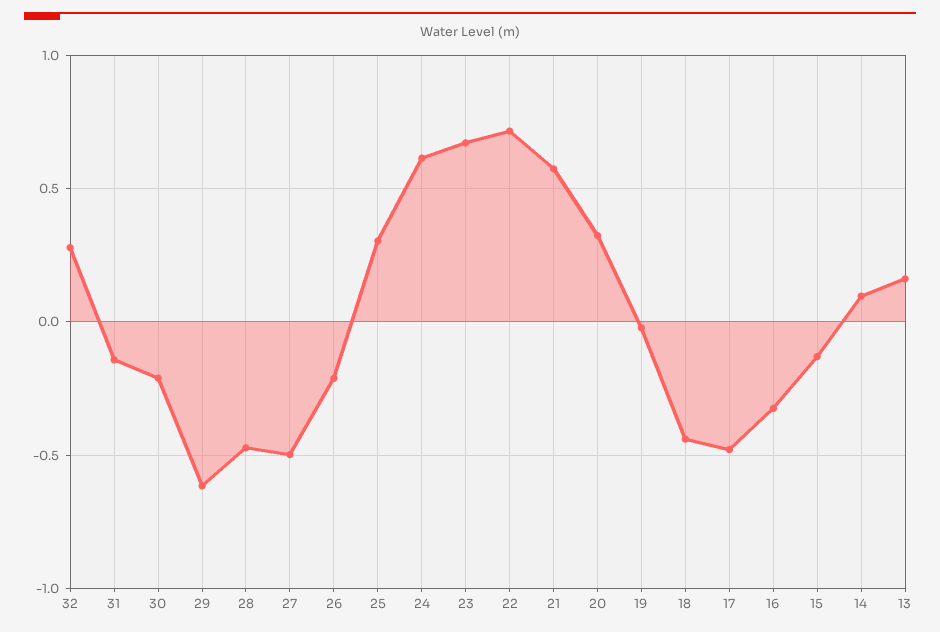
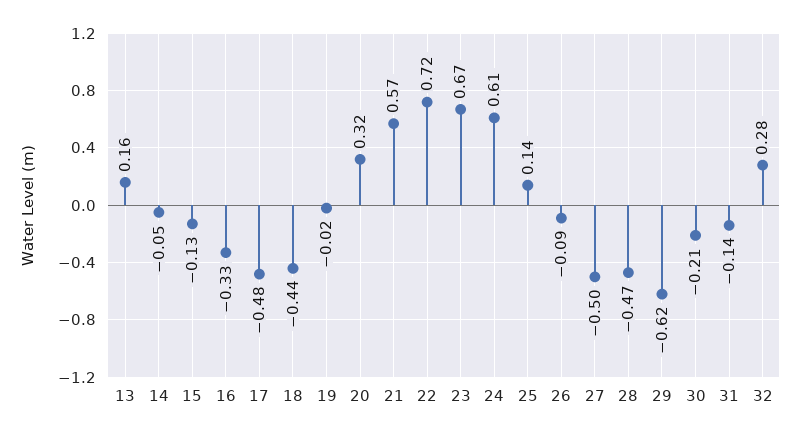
  {
    "32": 0.28,
    "31": -0.14,
    "30": -0.21,
    "29": -0.62,
    "28": -0.47,
    "27": -0.5,
-   "26": -0.2,
+   "26": -0.09,
-   "25": 0.3,
+   "25": 0.14,
    "24": 0.61,
    "23": 0.67,
    "22": 0.72,
    "21": 0.57,
    "20": 0.32,
    "19": -0.02,
    "18": -0.44,
    "17": -0.48,
    "16": -0.33,
    "15": -0.13,
-   "14": 0.1,
+   "14": -0.05,
    "13": 0.16
  }

